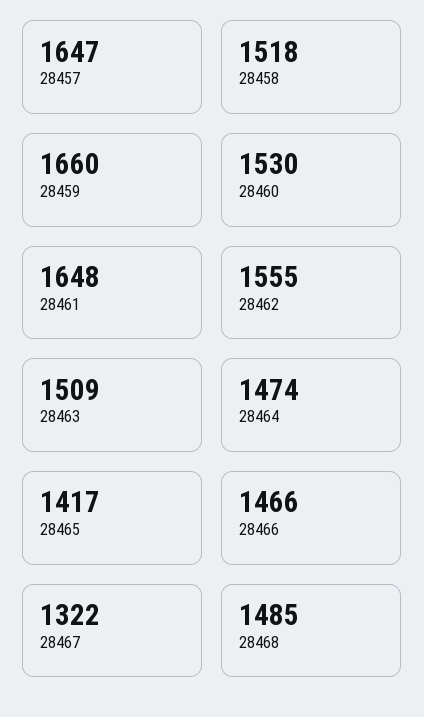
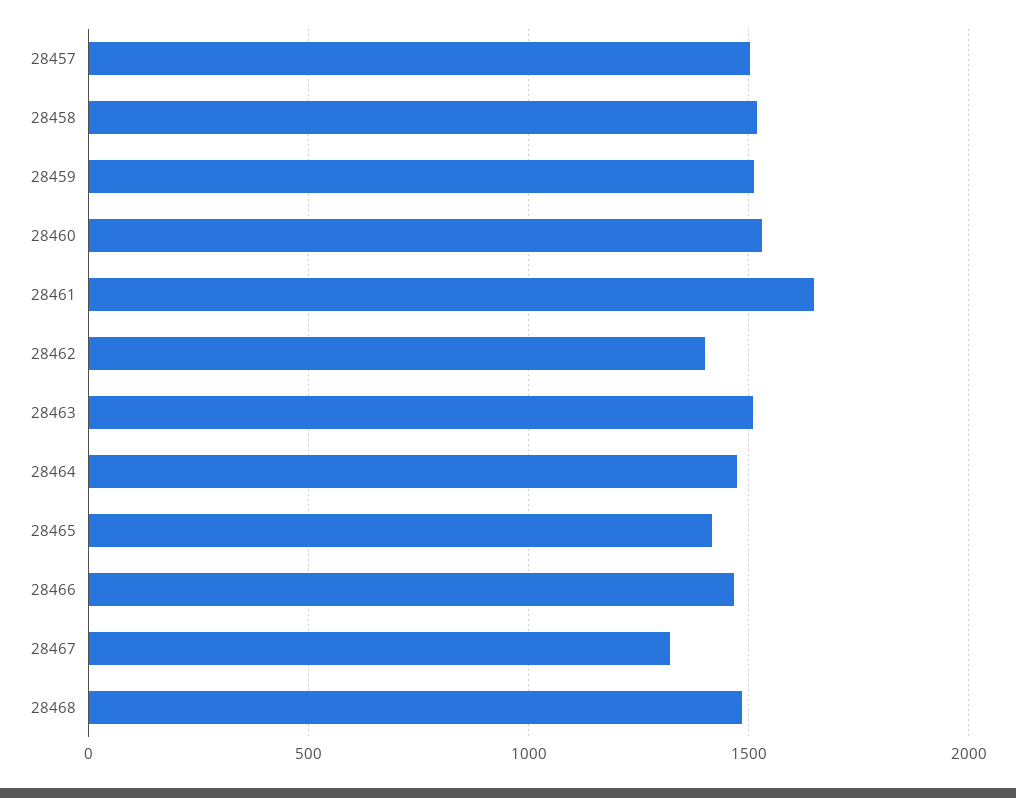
  {
-   "28457": 1647,
+   "28457": 1500,
    "28458": 1518,
-   "28459": 1660,
+   "28459": 1500,
    "28460": 1530,
    "28461": 1648,
-   "28462": 1555,
+   "28462": 1400,
    "28463": 1509,
    "28464": 1474,
    "28465": 1417,
    "28466": 1466,
    "28467": 1322,
    "28468": 1485
  }

